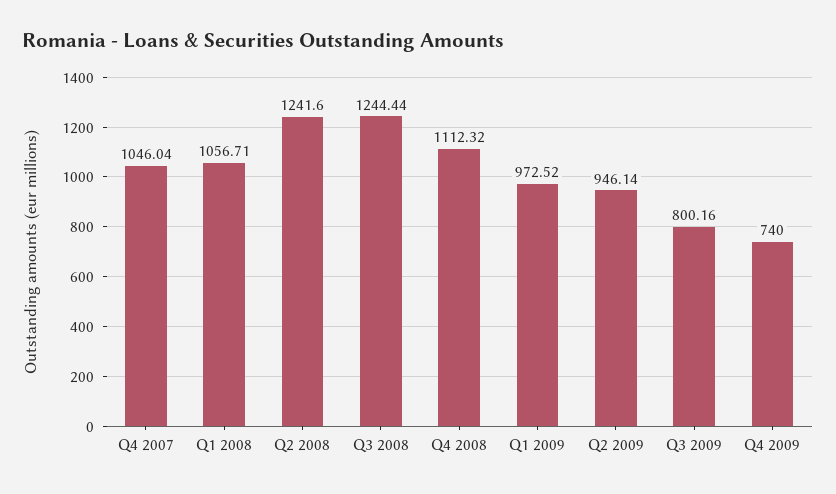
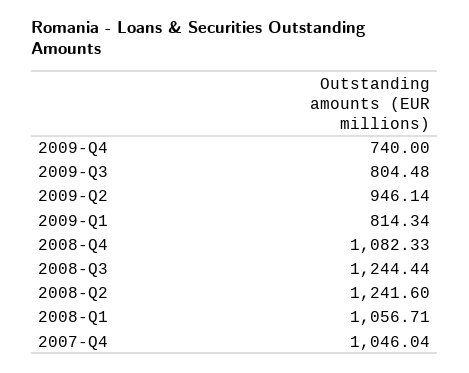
  {
    "Q4 2007": 1046.04,
    "Q1 2008": 1056.71,
    "Q2 2008": 1241.6,
    "Q3 2008": 1244.44,
-   "Q4 2008": 1112.32,
+   "Q4 2008": 1082.33,
-   "Q1 2009": 972.52,
+   "Q1 2009": 814.34,
    "Q2 2009": 946.14,
-   "Q3 2009": 800.16,
+   "Q3 2009": 804.48,
    "Q4 2009": 740
  }

